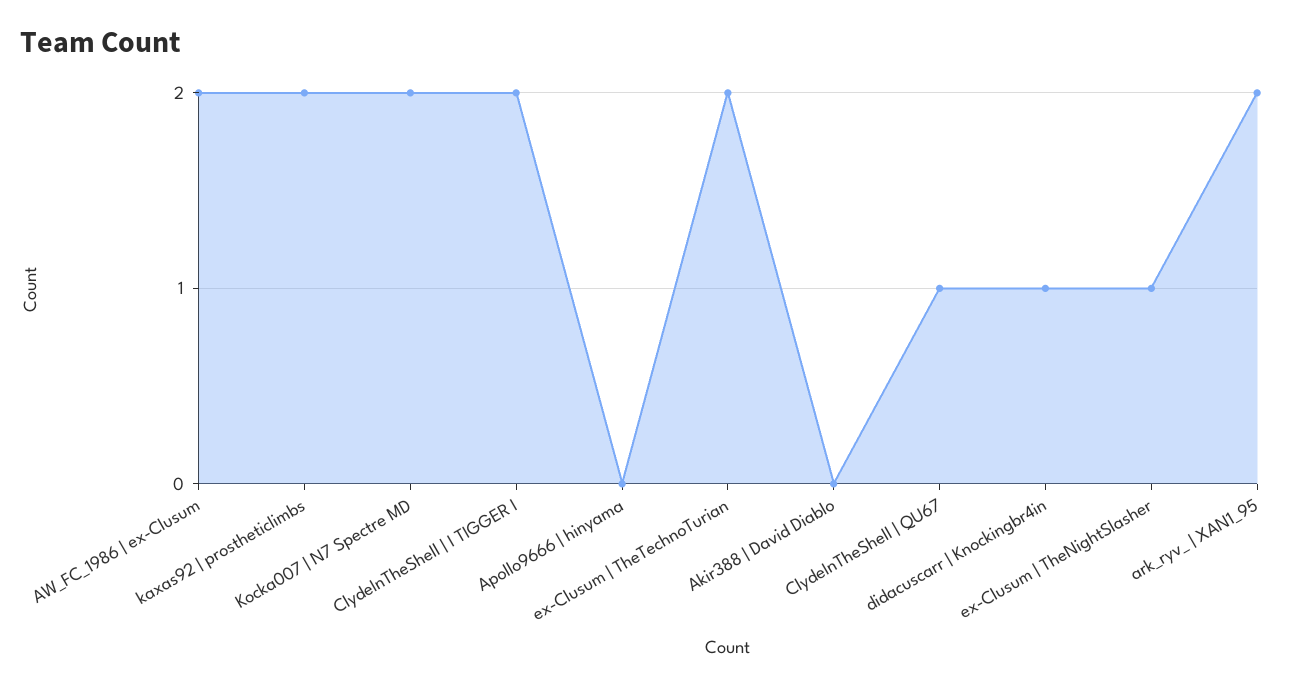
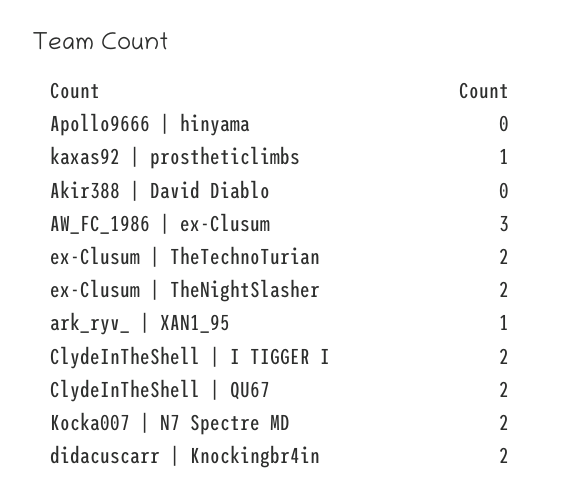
  {
-   "AW_FC_1986 | ex-Clusum": 2,
+   "AW_FC_1986 | ex-Clusum": 3,
-   "kaxas92 | prostheticlimbs": 2,
+   "kaxas92 | prostheticlimbs": 1,
    "Kocka007 | N7 Spectre MD": 2,
    "ClydeInTheShell | I TIGGER I": 2,
    "Apollo9666 | hinyama": 0,
    "ex-Clusum | TheTechnoTurian": 2,
    "Akir388 | David Diablo": 0,
-   "ClydeInTheShell | QU67": 1,
+   "ClydeInTheShell | QU67": 2,
-   "didacuscarr | Knockingbr4in": 1,
+   "didacuscarr | Knockingbr4in": 2,
-   "ex-Clusum | TheNightSlasher": 1,
+   "ex-Clusum | TheNightSlasher": 2,
-   "ark_ryv_ | XAN1_95": 2
+   "ark_ryv_ | XAN1_95": 1
  }

